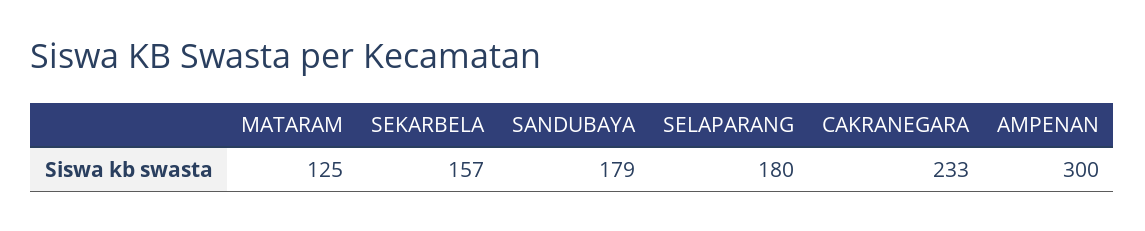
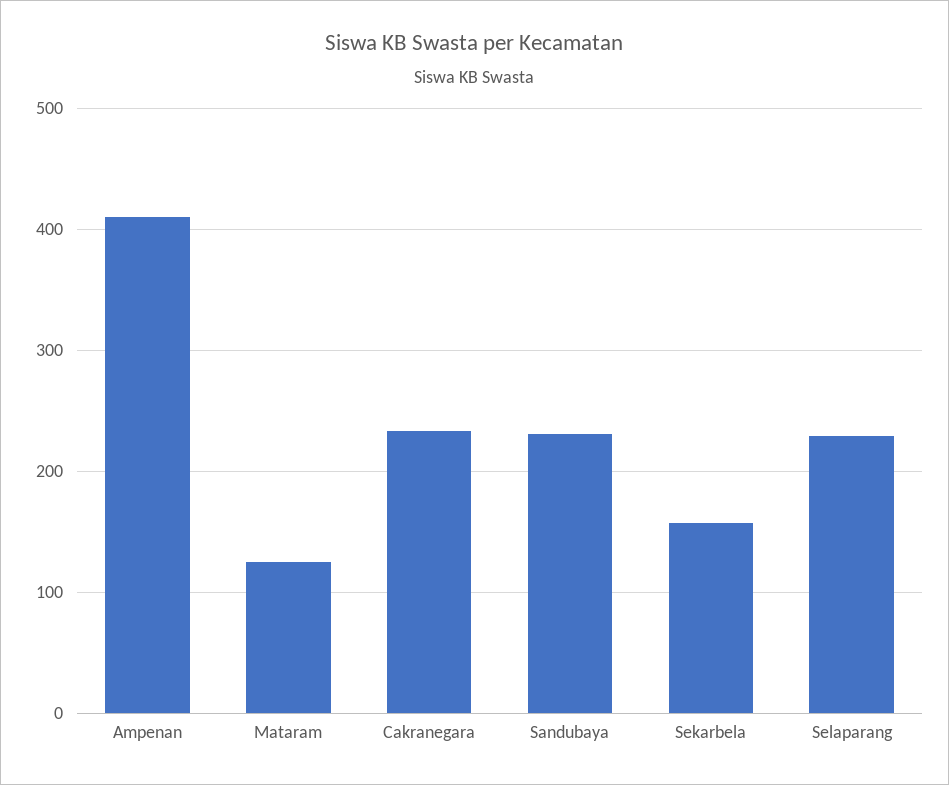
  {
    "MATARAM": 125,
    "SEKARBELA": 157,
-   "SANDUBAYA": 179,
+   "SANDUBAYA": 230,
-   "SELAPARANG": 180,
+   "SELAPARANG": 230,
    "CAKRANEGARA": 233,
-   "AMPENAN": 300
+   "AMPENAN": 410
  }

